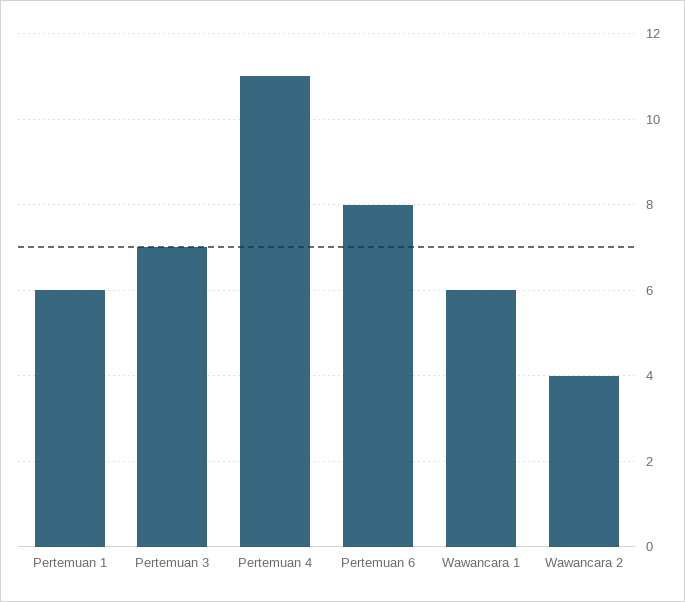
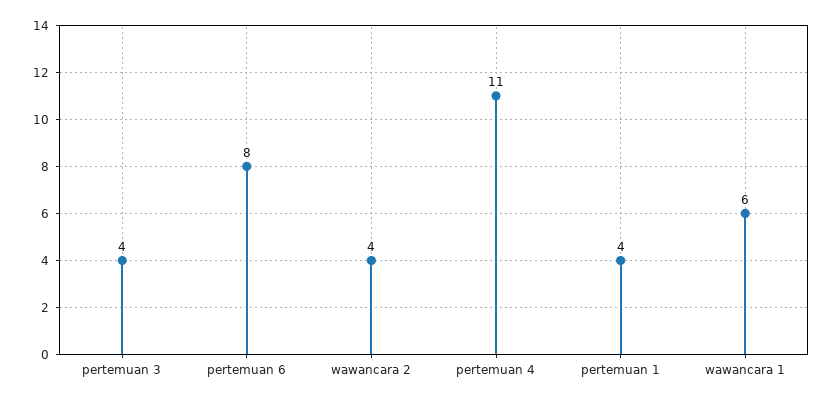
  {
-   "Pertemuan 1": 6,
+   "Pertemuan 1": 4,
-   "Pertemuan 3": 7,
+   "Pertemuan 3": 4,
    "Pertemuan 4": 11,
    "Pertemuan 6": 8,
    "Wawancara 1": 6,
    "Wawancara 2": 4
  }

